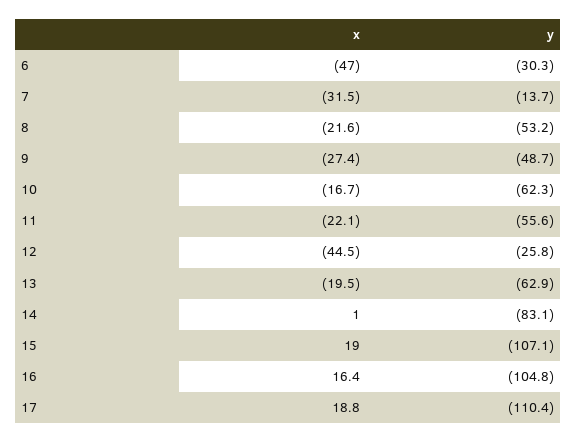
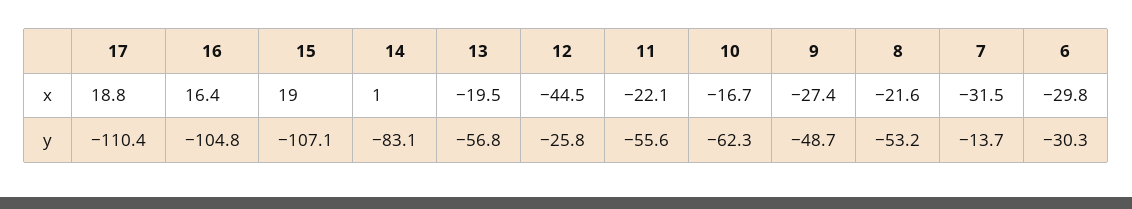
  {
    "x": {
-     "6": -47,
+     "6": -29.8,
      "7": -31.5,
      "8": -21.6,
      "9": -27.4,
      "10": -16.7,
      "11": -22.1,
      "12": -44.5,
      "13": -19.5,
      "14": 1,
      "15": 19,
      "16": 16.4,
      "17": 18.8
    },
    "y": {
      "6": -30.3,
      "7": -13.7,
      "8": -53.2,
      "9": -48.7,
      "10": -62.3,
      "11": -55.6,
      "12": -25.8,
-     "13": -62.9,
+     "13": -56.8,
      "14": -83.1,
      "15": -107.1,
      "16": -104.8,
      "17": -110.4
    }
  }

